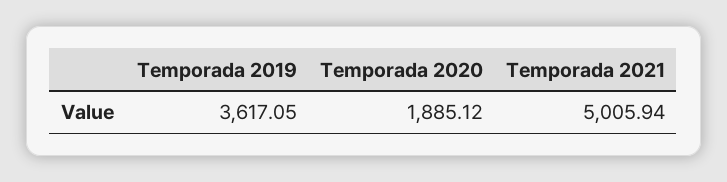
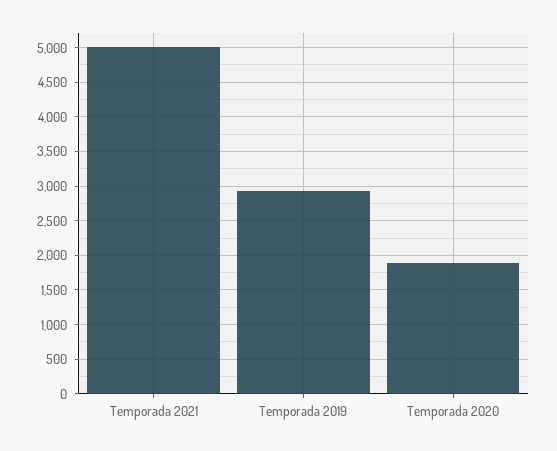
  {
-   "Temporada 2019": 3617.05,
+   "Temporada 2019": 2900,
    "Temporada 2020": 1885.12,
    "Temporada 2021": 5005.94
  }

